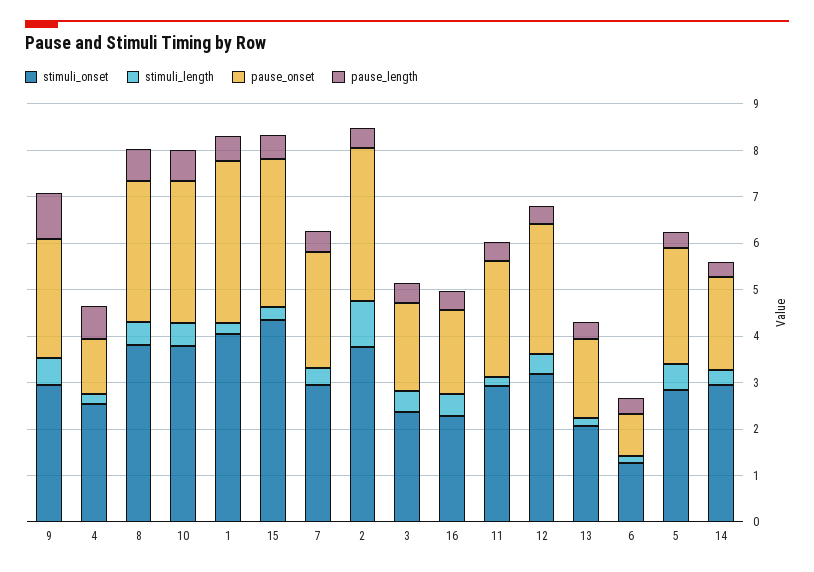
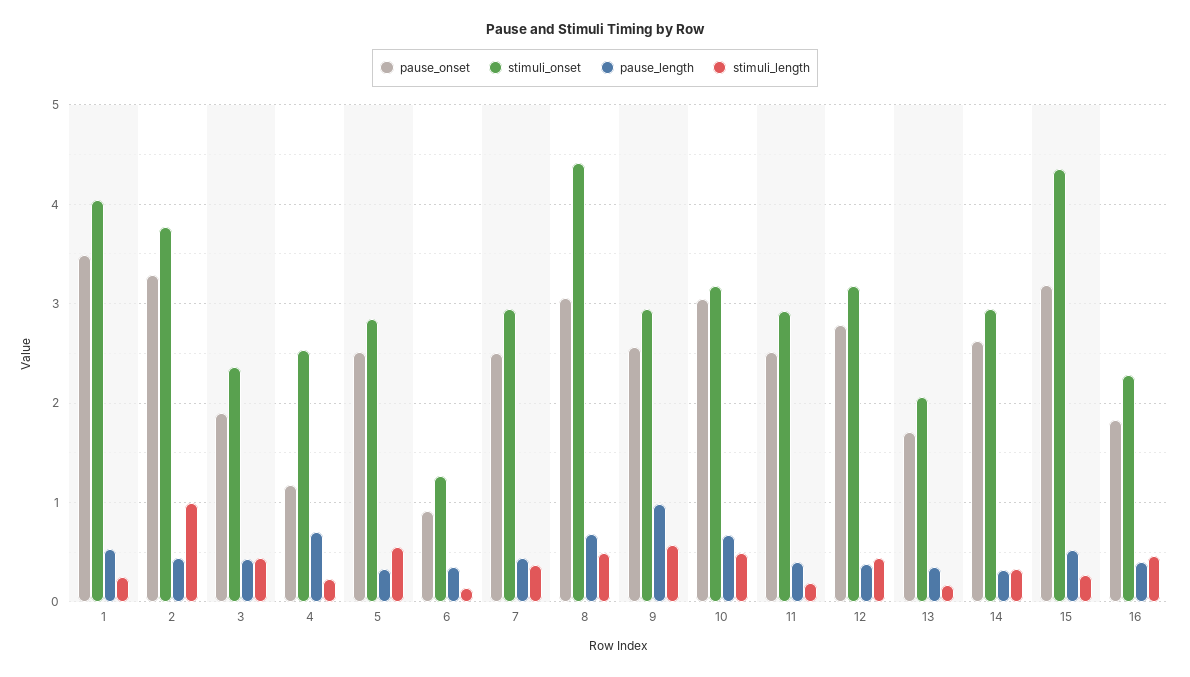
  {
    "stimuli_onset": {
      "9": 3,
      "4": 2.5,
-     "8": 3.8,
+     "8": 4.4,
-     "10": 3.8,
+     "10": 3.2,
      "1": 4,
      "15": 4.4,
      "7": 2.9,
      "2": 3.8,
      "3": 2.4,
      "16": 2.3,
      "11": 2.9,
      "12": 3.2,
      "13": 2.1,
      "6": 1.3,
      "5": 2.8,
      "14": 2.9
    },
    "stimuli_length": {
      "9": 0.6,
      "4": 0.2,
      "8": 0.5,
      "10": 0.5,
      "1": 0.2,
      "15": 0.3,
      "7": 0.4,
      "2": 1,
      "3": 0.4,
      "16": 0.5,
      "11": 0.2,
      "12": 0.4,
      "13": 0.2,
      "6": 0.1,
      "5": 0.6,
      "14": 0.3
    },
    "pause_onset": {
      "9": 2.6,
      "4": 1.2,
      "8": 3.1,
      "10": 3.1,
      "1": 3.5,
      "15": 3.2,
      "7": 2.5,
      "2": 3.3,
      "3": 1.9,
      "16": 1.8,
      "11": 2.5,
      "12": 2.8,
      "13": 1.7,
      "6": 0.9,
      "5": 2.5,
-     "14": 2
+     "14": 2.6
    },
    "pause_length": {
      "9": 1,
      "4": 0.7,
      "8": 0.7,
      "10": 0.7,
      "1": 0.5,
      "15": 0.5,
      "7": 0.4,
      "2": 0.4,
      "3": 0.4,
      "16": 0.4,
      "11": 0.4,
      "12": 0.4,
      "13": 0.4,
      "6": 0.3,
      "5": 0.3,
      "14": 0.3
    }
  }

